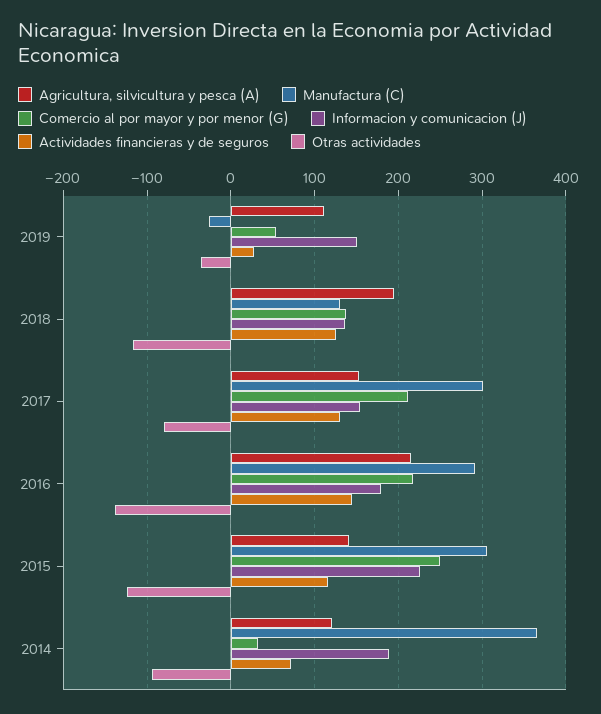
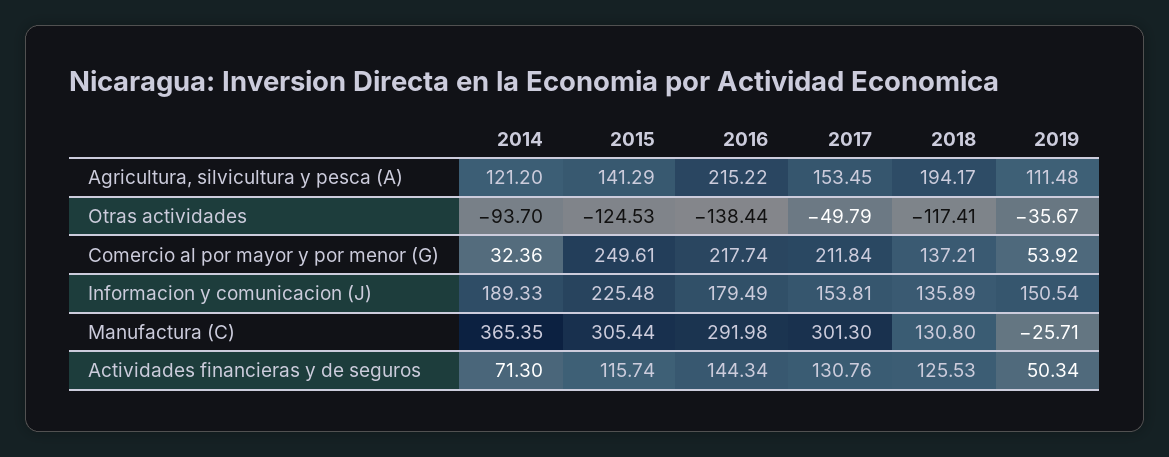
  {
    "Agricultura, silvicultura y pesca (A)": {
      "2019": 111.48,
      "2018": 194.17,
      "2017": 153.45,
      "2016": 215.22,
      "2015": 141.29,
      "2014": 121.2
    },
    "Manufactura (C)": {
      "2019": -25.71,
      "2018": 130.8,
      "2017": 301.3,
      "2016": 291.98,
      "2015": 305.44,
      "2014": 365.35
    },
    "Comercio al por mayor y por menor (G)": {
      "2019": 53.92,
      "2018": 137.21,
      "2017": 211.84,
      "2016": 217.74,
      "2015": 249.61,
      "2014": 32.36
    },
    "Informacion y comunicacion (J)": {
      "2019": 150.54,
      "2018": 135.89,
      "2017": 153.81,
      "2016": 179.49,
      "2015": 225.48,
      "2014": 189.33
    },
    "Actividades financieras y de seguros": {
-     "2019": 30,
+     "2019": 50.34,
      "2018": 125.53,
      "2017": 130.76,
      "2016": 144.34,
      "2015": 115.74,
      "2014": 71.3
    },
    "Otras actividades": {
      "2019": -35.67,
      "2018": -117.41,
-     "2017": -80,
+     "2017": -49.79,
      "2016": -138.44,
      "2015": -124.53,
      "2014": -93.7
    }
  }

